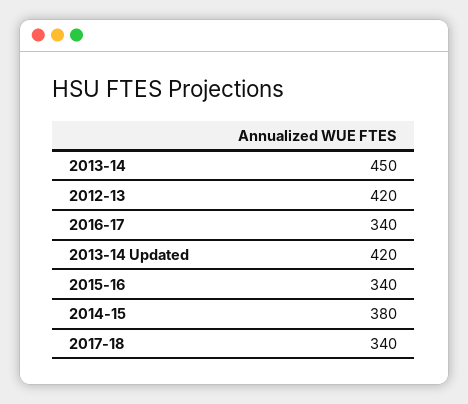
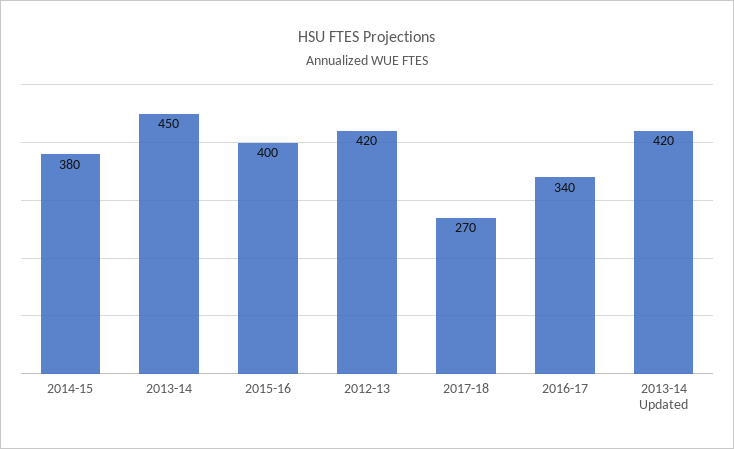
  {
    "2013-14": 450,
    "2012-13": 420,
    "2016-17": 340,
    "2013-14 Updated": 420,
-   "2015-16": 340,
+   "2015-16": 400,
    "2014-15": 380,
-   "2017-18": 340
+   "2017-18": 270
  }

